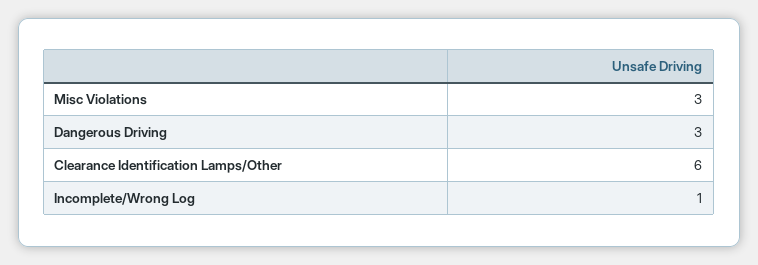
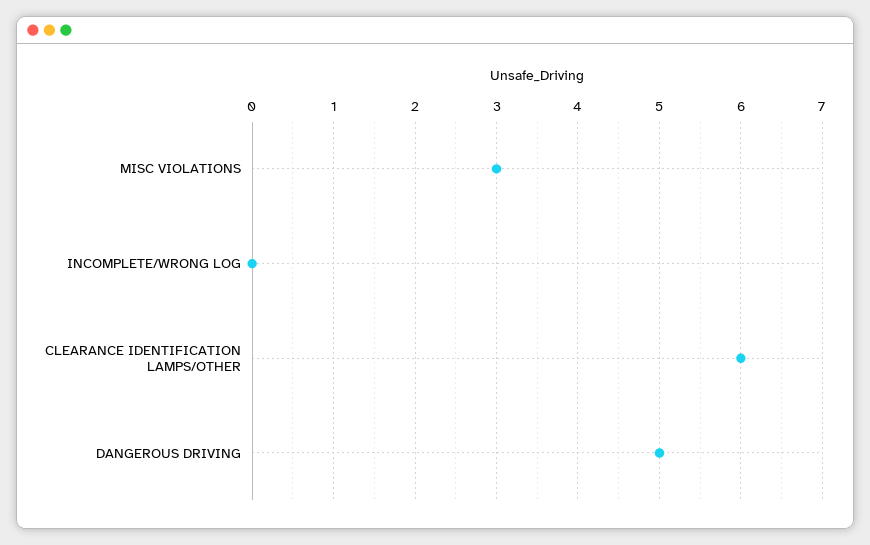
  {
    "Misc Violations": 3,
-   "Dangerous Driving": 3,
+   "Dangerous Driving": 5,
    "Clearance Identification Lamps/Other": 6,
-   "Incomplete/Wrong Log": 1
+   "Incomplete/Wrong Log": 0
  }

